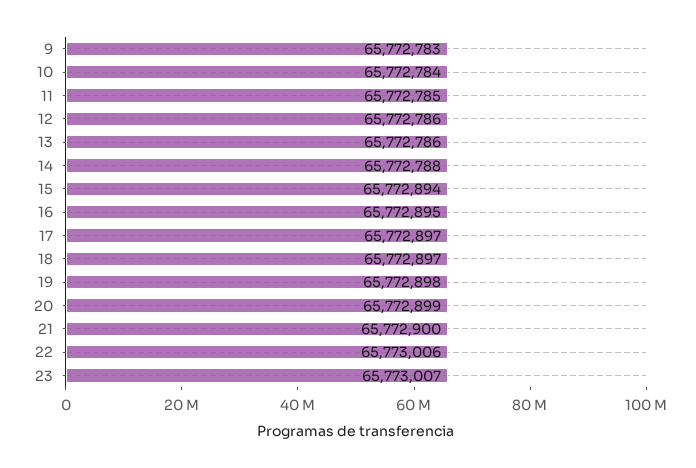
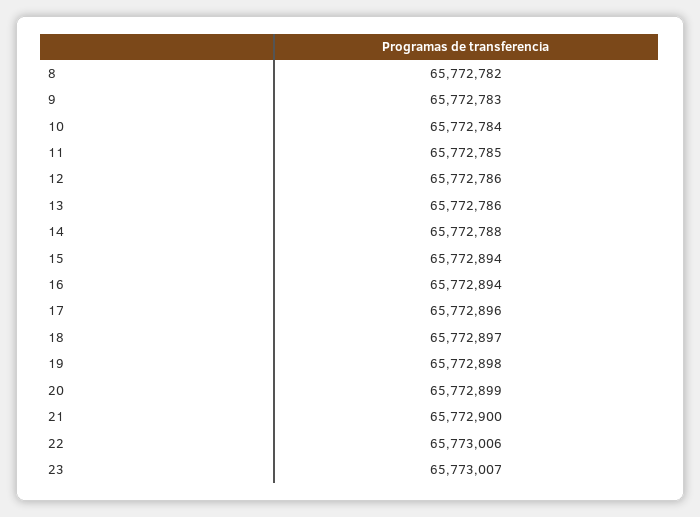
  {
    "9": 65772783,
    "10": 65772784,
    "11": 65772785,
    "12": 65772786,
    "13": 65772786,
    "14": 65772788,
    "15": 65772894,
-   "16": 65772895,
+   "16": 65772894,
-   "17": 65772897,
+   "17": 65772896,
    "18": 65772897,
    "19": 65772898,
    "20": 65772899,
    "21": 65772900,
    "22": 65773006,
-   "23": 65773007
+   "23": 65773007,
+   "8": 65772782
  }

